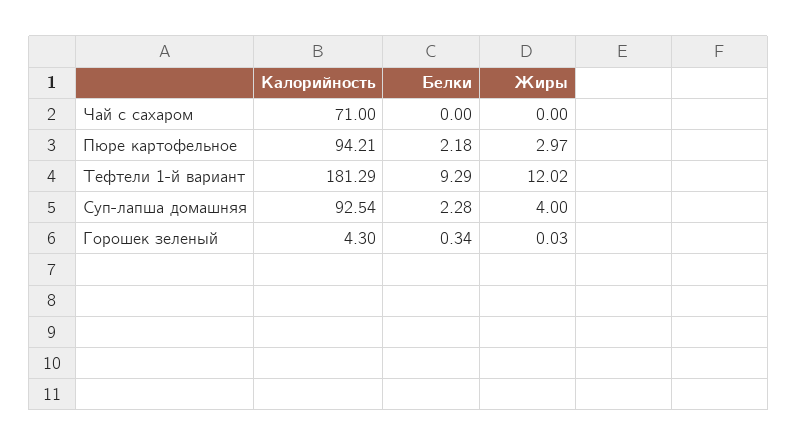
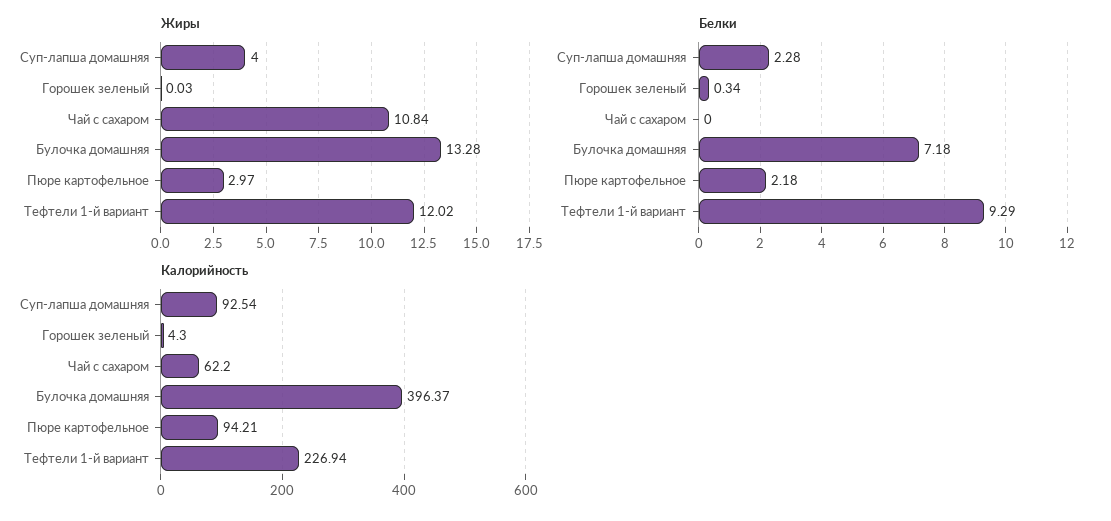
  {
    "Калорийность": {
-     "Чай с сахаром": 71,
+     "Чай с сахаром": 62.2,
      "Пюре картофельное": 94.21,
-     "Тефтели 1-й вариант": 181.29,
+     "Тефтели 1-й вариант": 226.94,
      "Суп-лапша домашняя": 92.54,
-     "Горошек зеленый": 4.3
+     "Горошек зеленый": 4.3,
+     "Булочка домашняя": 396.37
    },
    "Белки": {
      "Чай с сахаром": 0,
      "Пюре картофельное": 2.18,
      "Тефтели 1-й вариант": 9.29,
      "Суп-лапша домашняя": 2.28,
-     "Горошек зеленый": 0.34
+     "Горошек зеленый": 0.34,
+     "Булочка домашняя": 7.18
    },
    "Жиры": {
-     "Чай с сахаром": 0,
+     "Чай с сахаром": 10.84,
      "Пюре картофельное": 2.97,
      "Тефтели 1-й вариант": 12.02,
      "Суп-лапша домашняя": 4,
-     "Горошек зеленый": 0.03
+     "Горошек зеленый": 0.03,
+     "Булочка домашняя": 13.28
    }
  }

